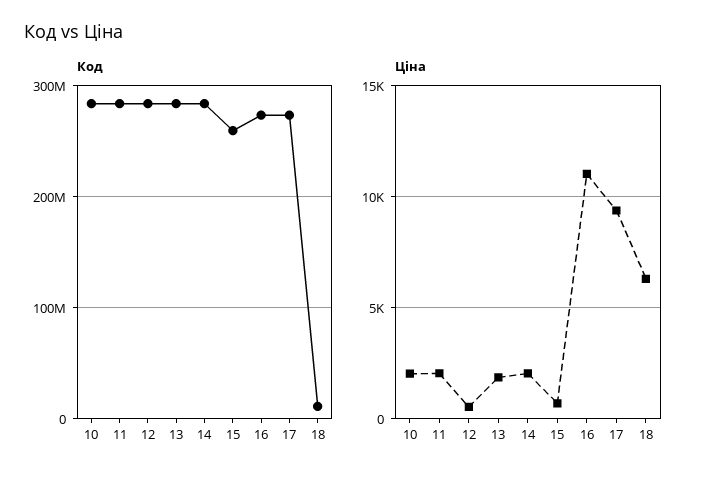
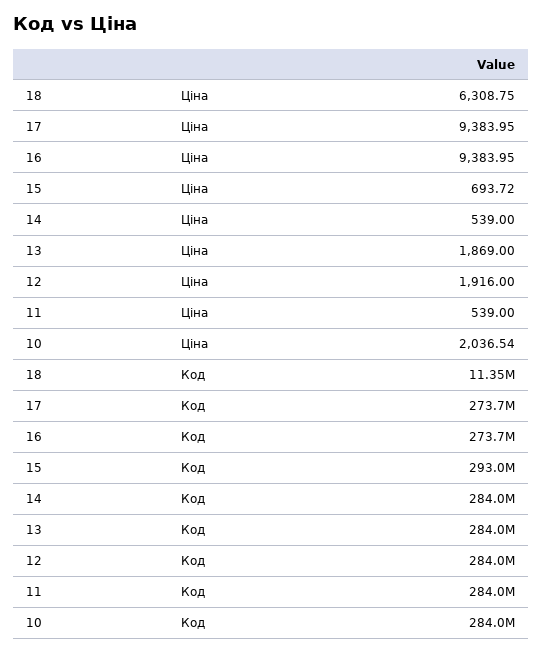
  {
    "Код": {
      "10": 284000000,
      "11": 284000000,
      "12": 284000000,
      "13": 284000000,
      "14": 284000000,
-     "15": 260000000,
+     "15": 293000000,
      "16": 273700000,
      "17": 273700000,
      "18": 11350000
    },
    "Ціна": {
      "10": 2036.54,
-     "11": 2000,
+     "11": 539,
-     "12": 500,
+     "12": 1916,
      "13": 1869,
-     "14": 2000,
+     "14": 539,
      "15": 693.72,
-     "16": 11000,
+     "16": 9383.95,
      "17": 9383.95,
      "18": 6308.75
    }
  }

